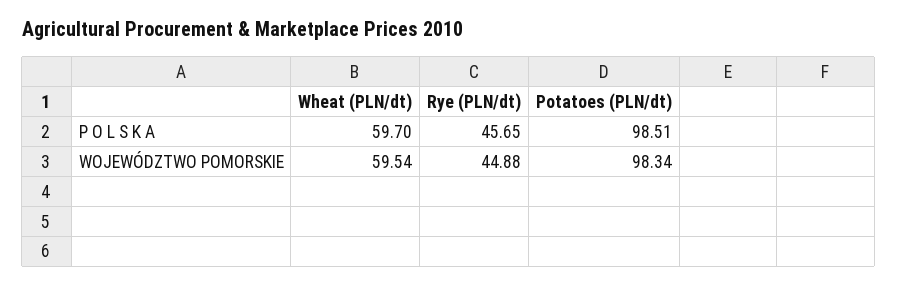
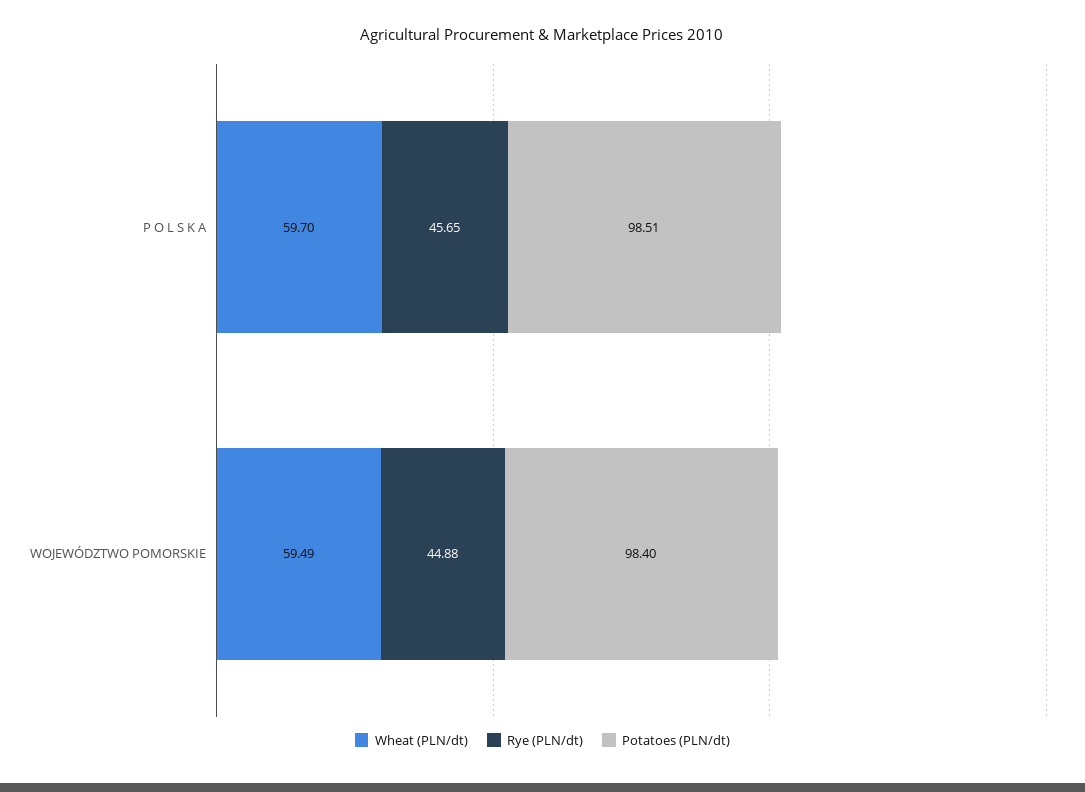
  {
    "Wheat (PLN/dt)": {
      "P O L S K A": 59.7,
-     "WOJEWÓDZTWO POMORSKIE": 59.54
+     "WOJEWÓDZTWO POMORSKIE": 59.49
    },
    "Rye (PLN/dt)": {
      "P O L S K A": 45.65,
      "WOJEWÓDZTWO POMORSKIE": 44.88
    },
    "Potatoes (PLN/dt)": {
      "P O L S K A": 98.51,
-     "WOJEWÓDZTWO POMORSKIE": 98.34
+     "WOJEWÓDZTWO POMORSKIE": 98.4
    }
  }

